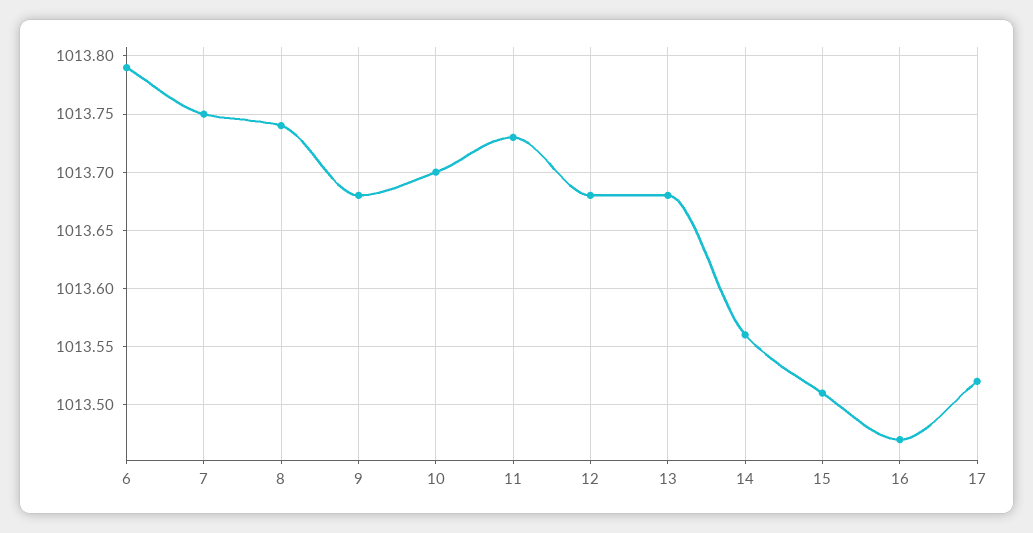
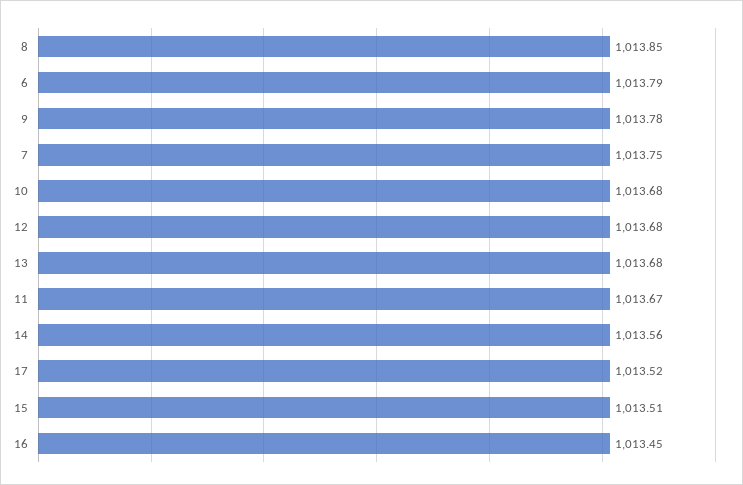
  {
    "6": 1013.79,
    "7": 1013.75,
-   "8": 1013.74,
+   "8": 1013.85,
-   "9": 1013.68,
+   "9": 1013.78,
-   "10": 1013.7,
+   "10": 1013.68,
-   "11": 1013.73,
+   "11": 1013.67,
    "12": 1013.68,
    "13": 1013.68,
    "14": 1013.56,
    "15": 1013.51,
-   "16": 1013.47,
+   "16": 1013.45,
    "17": 1013.52
  }

